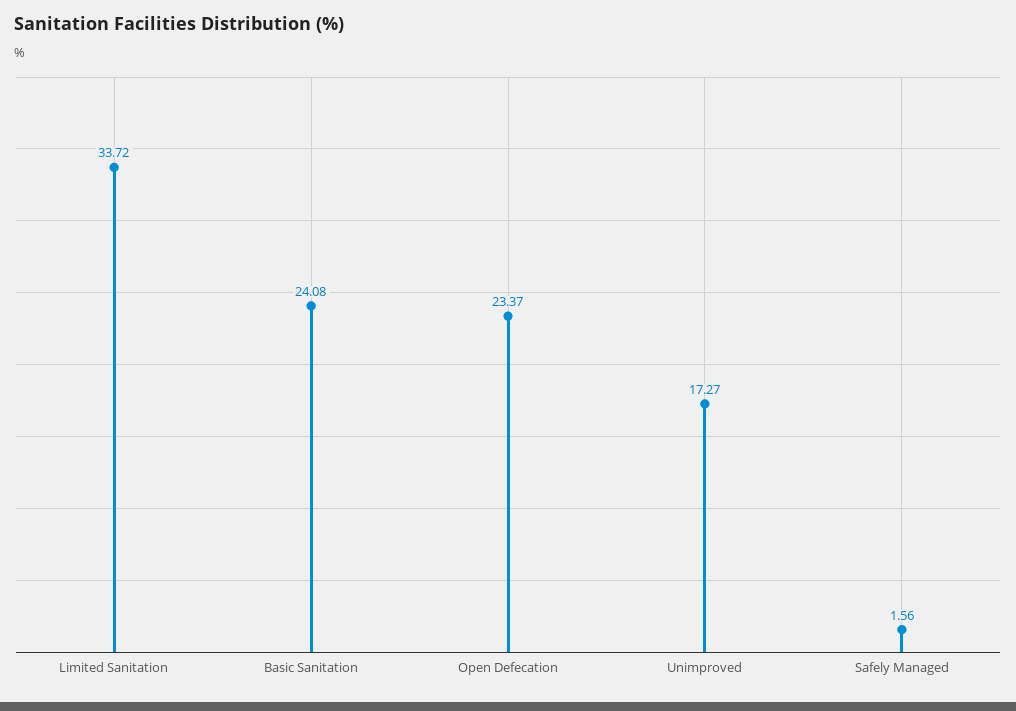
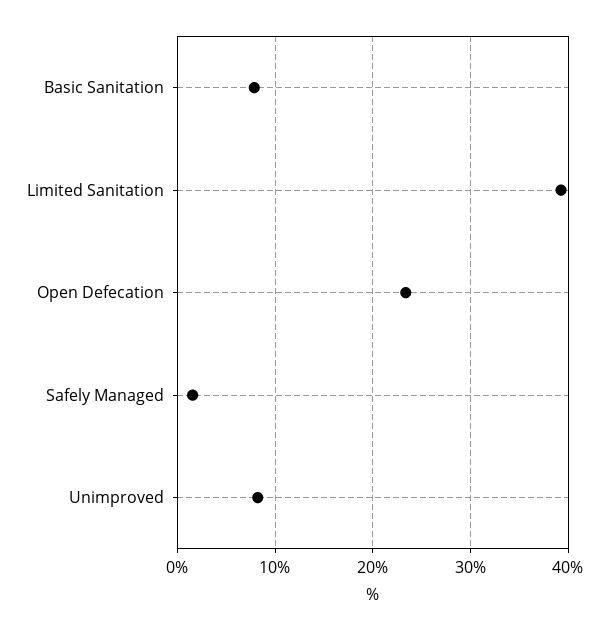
  {
-   "Limited Sanitation": 33.72,
+   "Limited Sanitation": 39,
-   "Basic Sanitation": 24.08,
+   "Basic Sanitation": 8,
    "Open Defecation": 23.37,
-   "Unimproved": 17.27,
+   "Unimproved": 8,
    "Safely Managed": 1.56
  }

